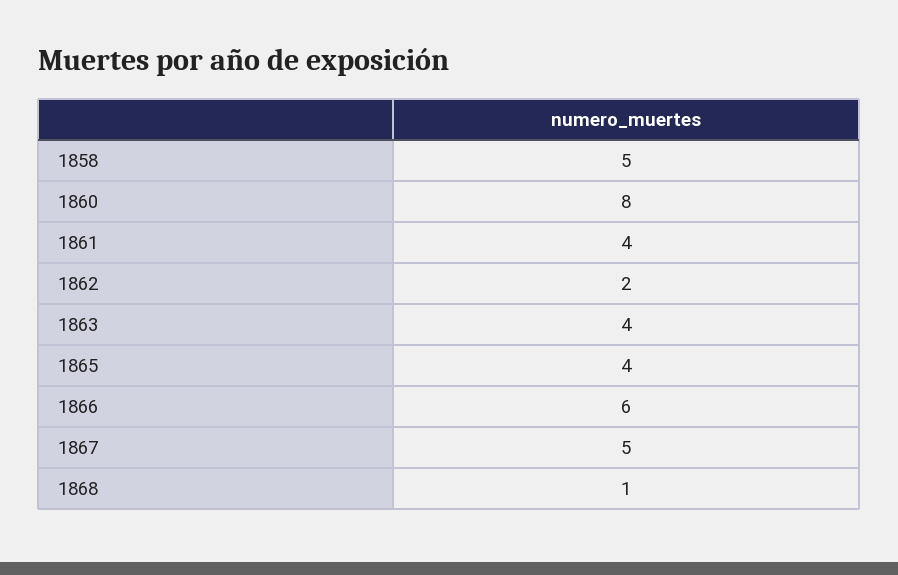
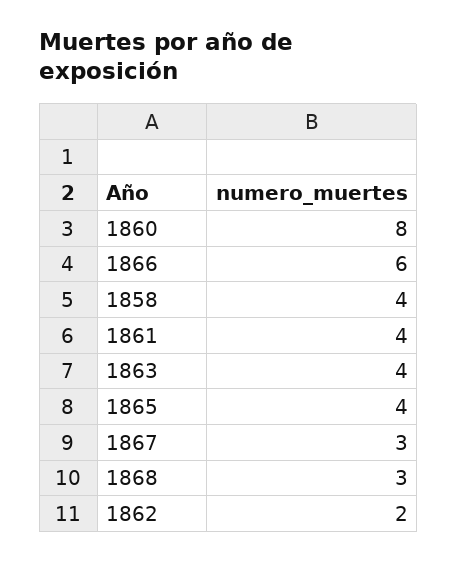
  {
-   "1858": 5,
+   "1858": 4,
    "1860": 8,
    "1861": 4,
    "1862": 2,
    "1863": 4,
    "1865": 4,
    "1866": 6,
-   "1867": 5,
+   "1867": 3,
-   "1868": 1
+   "1868": 3
  }

